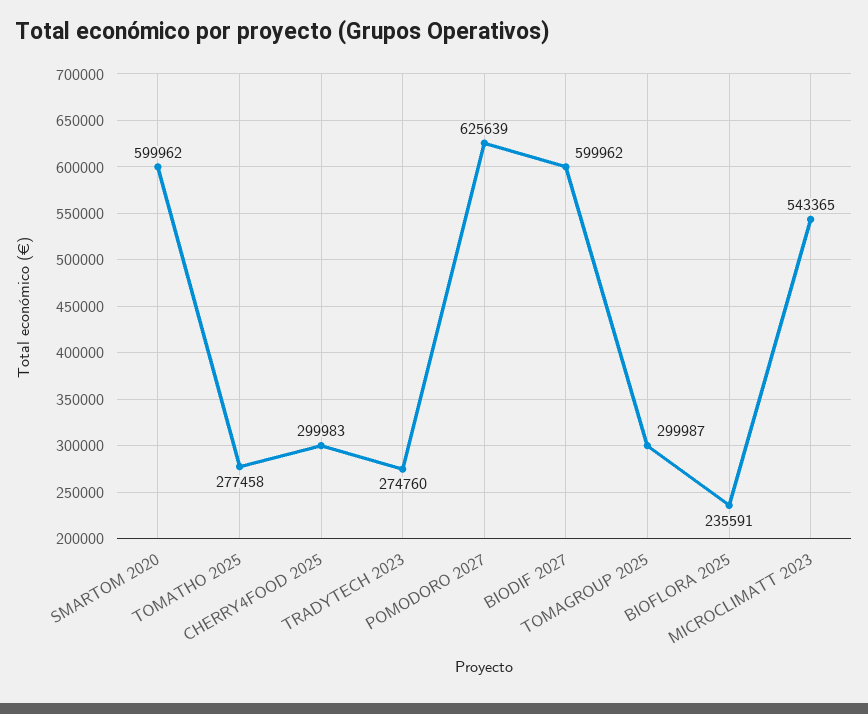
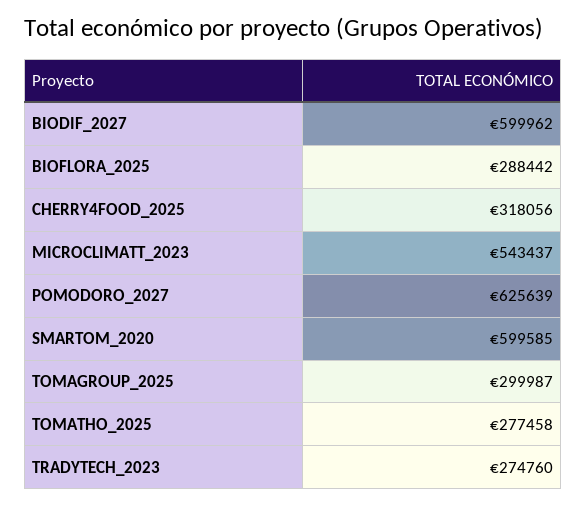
  {
-   "SMARTOM 2020": 599962,
+   "SMARTOM 2020": 599585,
    "TOMATHO 2025": 277458,
-   "CHERRY4FOOD 2025": 299983,
+   "CHERRY4FOOD 2025": 318056,
    "TRADYTECH 2023": 274760,
    "POMODORO 2027": 625639,
    "BIODIF 2027": 599962,
    "TOMAGROUP 2025": 299987,
-   "BIOFLORA 2025": 235591,
+   "BIOFLORA 2025": 288442,
-   "MICROCLIMATT 2023": 543365
+   "MICROCLIMATT 2023": 543437
  }

